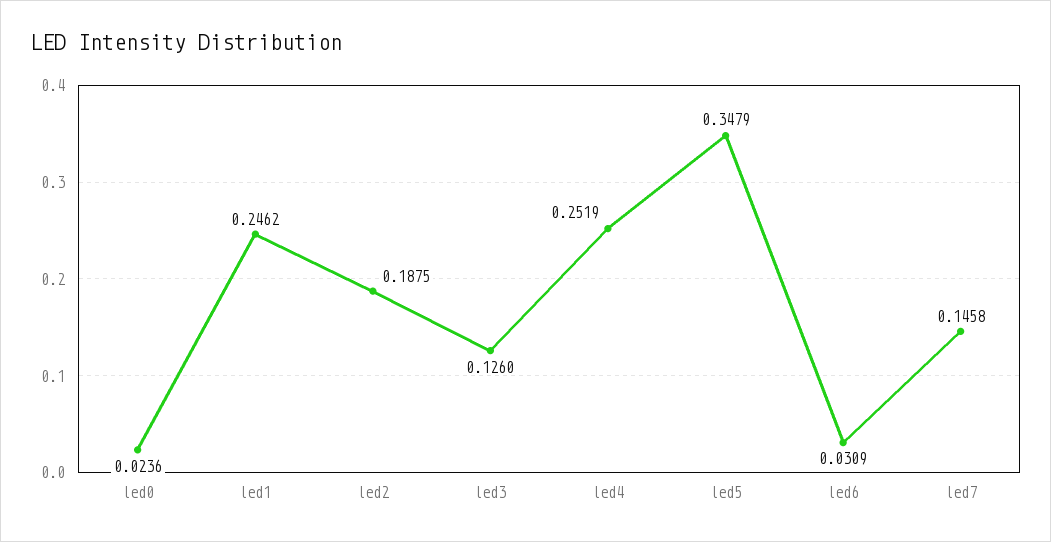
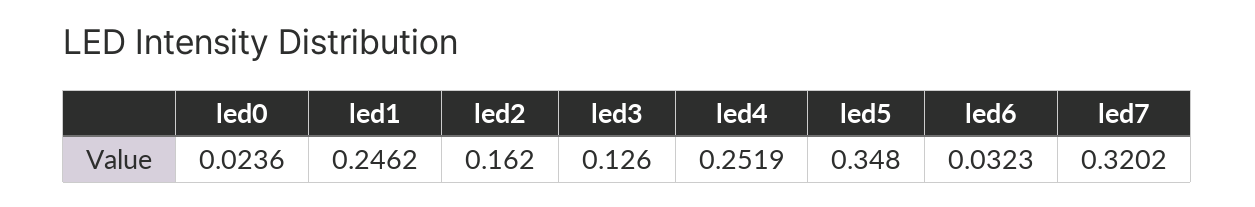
  {
    "led0": 0.0236,
    "led1": 0.2462,
-   "led2": 0.1875,
+   "led2": 0.162,
    "led3": 0.126,
    "led4": 0.2519,
-   "led5": 0.3479,
+   "led5": 0.348,
-   "led6": 0.0309,
+   "led6": 0.0323,
-   "led7": 0.1458
+   "led7": 0.3202
  }

